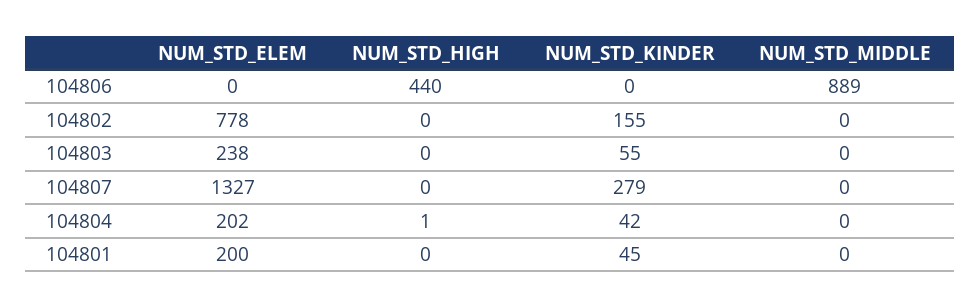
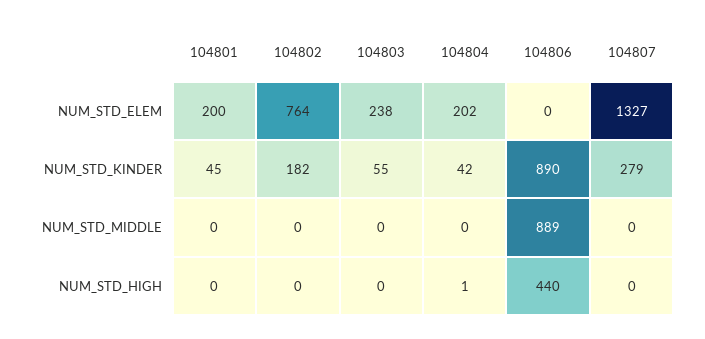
  {
    "NUM_STD_ELEM": {
      "104806": 0,
-     "104802": 778,
+     "104802": 764,
      "104803": 238,
      "104807": 1327,
      "104804": 202,
      "104801": 200
    },
    "NUM_STD_HIGH": {
      "104806": 440,
      "104802": 0,
      "104803": 0,
      "104807": 0,
      "104804": 1,
      "104801": 0
    },
    "NUM_STD_KINDER": {
-     "104806": 0,
+     "104806": 890,
-     "104802": 155,
+     "104802": 182,
      "104803": 55,
      "104807": 279,
      "104804": 42,
      "104801": 45
    },
    "NUM_STD_MIDDLE": {
      "104806": 889,
      "104802": 0,
      "104803": 0,
      "104807": 0,
      "104804": 0,
      "104801": 0
    }
  }

